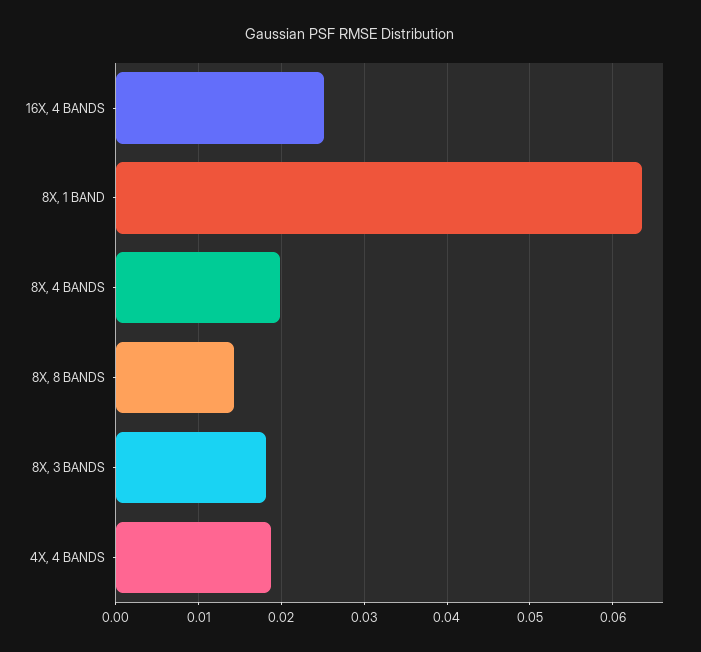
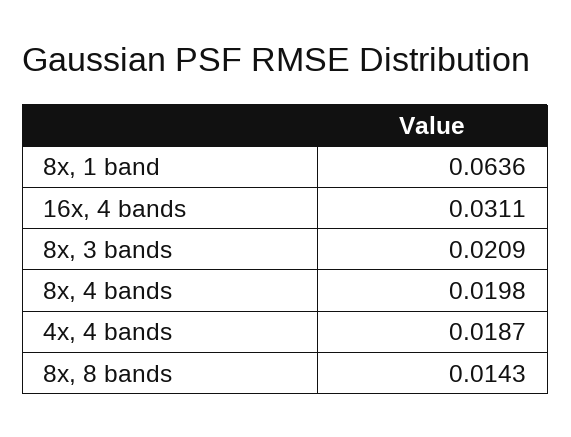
  {
-   "16X, 4 BANDS": 0.025,
+   "16X, 4 BANDS": 0.0311,
    "8X, 1 BAND": 0.0636,
    "8X, 4 BANDS": 0.0198,
    "8X, 8 BANDS": 0.0143,
-   "8X, 3 BANDS": 0.018,
+   "8X, 3 BANDS": 0.0209,
    "4X, 4 BANDS": 0.0187
  }

